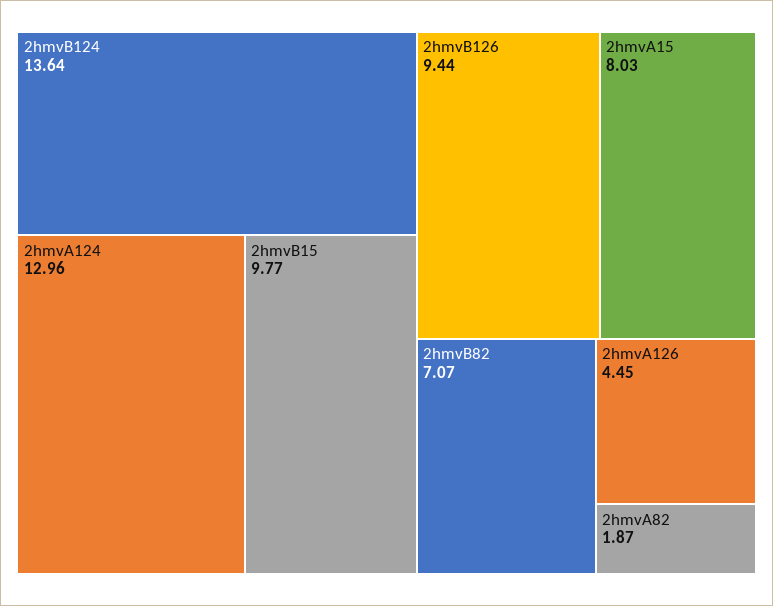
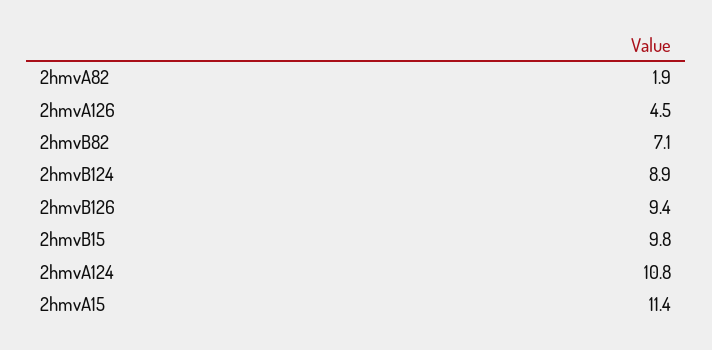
  {
-   "2hmvB124": 13.64,
+   "2hmvB124": 8.9,
-   "2hmvA124": 12.96,
+   "2hmvA124": 10.8,
    "2hmvB15": 9.77,
    "2hmvB126": 9.44,
-   "2hmvA15": 8.03,
+   "2hmvA15": 11.4,
    "2hmvB82": 7.07,
    "2hmvA126": 4.45,
    "2hmvA82": 1.87
  }

